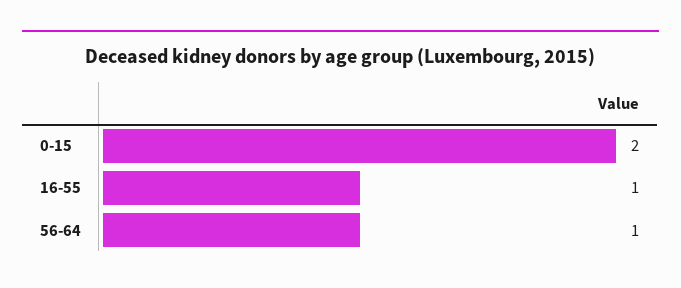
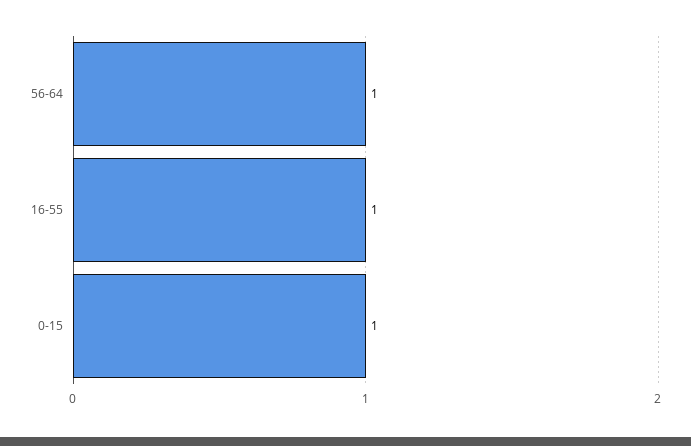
  {
-   "0-15": 2,
+   "0-15": 1,
    "16-55": 1,
    "56-64": 1
  }

